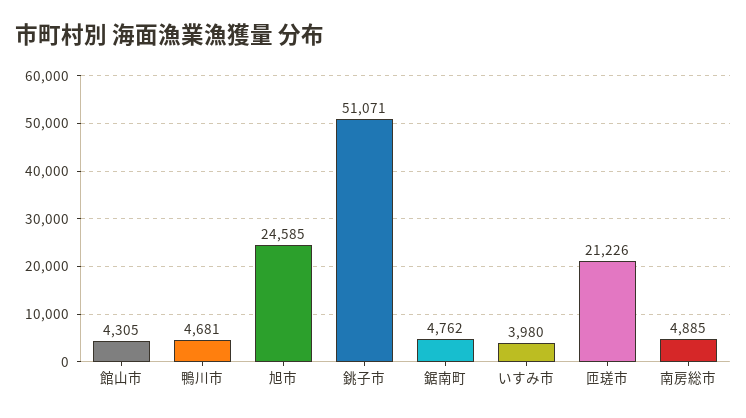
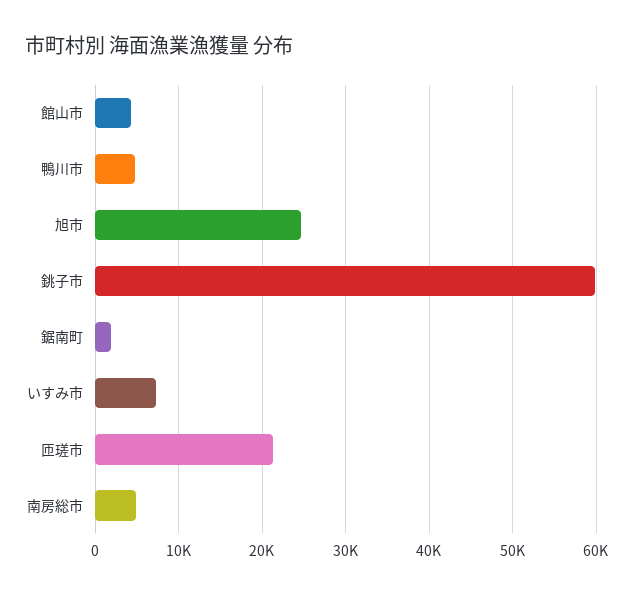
  {
    "館山市": 4305,
    "鴨川市": 4681,
    "旭市": 24585,
-   "銚子市": 51071,
+   "銚子市": 60000,
-   "鋸南町": 4762,
+   "鋸南町": 2000,
-   "いすみ市": 3980,
+   "いすみ市": 7000,
    "匝瑳市": 21226,
    "南房総市": 4885
  }

